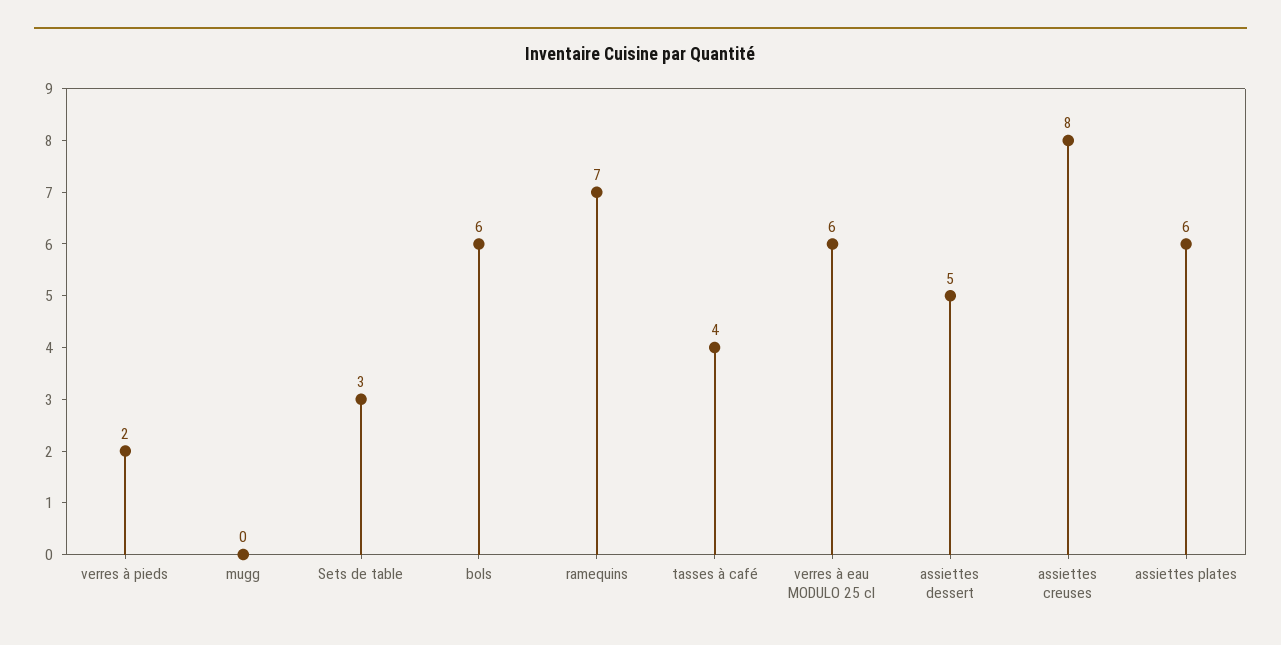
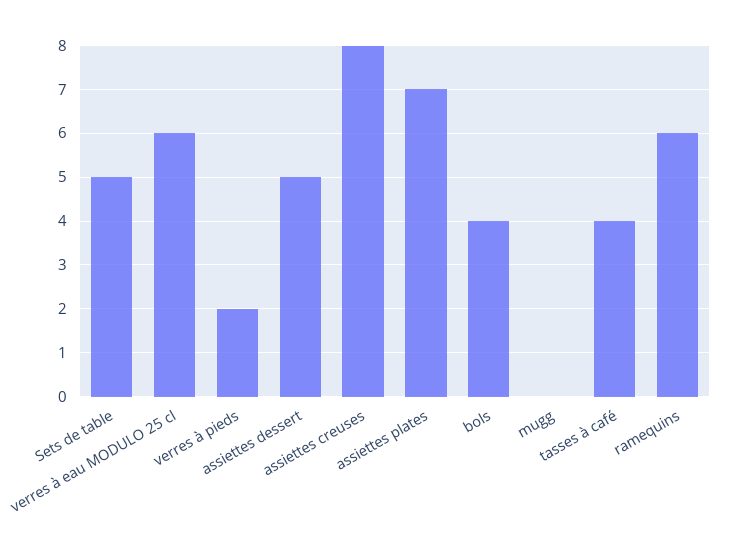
  {
    "verres à pieds": 2,
    "mugg": 0,
-   "Sets de table": 3,
+   "Sets de table": 5,
-   "bols": 6,
+   "bols": 4,
-   "ramequins": 7,
+   "ramequins": 6,
    "tasses à café": 4,
    "verres à eau MODULO 25 cl": 6,
    "assiettes dessert": 5,
    "assiettes creuses": 8,
-   "assiettes plates": 6
+   "assiettes plates": 7
  }

